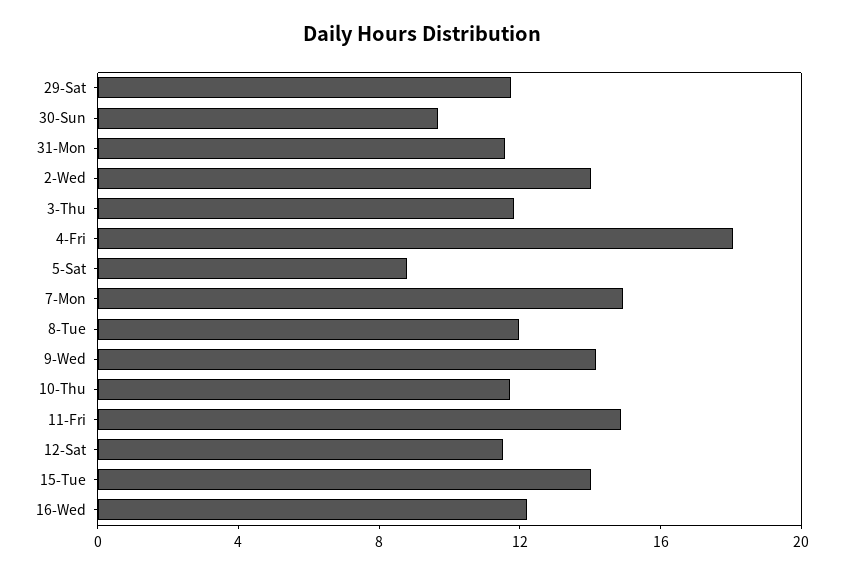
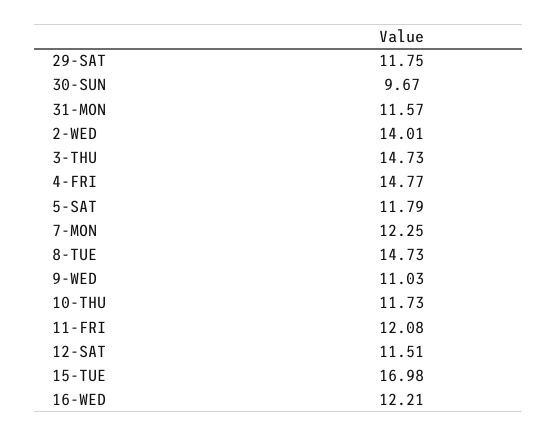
  {
    "29-Sat": 11.75,
    "30-Sun": 9.67,
    "31-Mon": 11.57,
    "2-Wed": 14.01,
-   "3-Thu": 12,
+   "3-Thu": 14.73,
-   "4-Fri": 18,
+   "4-Fri": 14.77,
-   "5-Sat": 9,
+   "5-Sat": 11.79,
-   "7-Mon": 15,
+   "7-Mon": 12.25,
-   "8-Tue": 12,
+   "8-Tue": 14.73,
-   "9-Wed": 14,
+   "9-Wed": 11.03,
    "10-Thu": 11.73,
-   "11-Fri": 15,
+   "11-Fri": 12.08,
    "12-Sat": 11.51,
-   "15-Tue": 14,
+   "15-Tue": 16.98,
    "16-Wed": 12.21
  }

